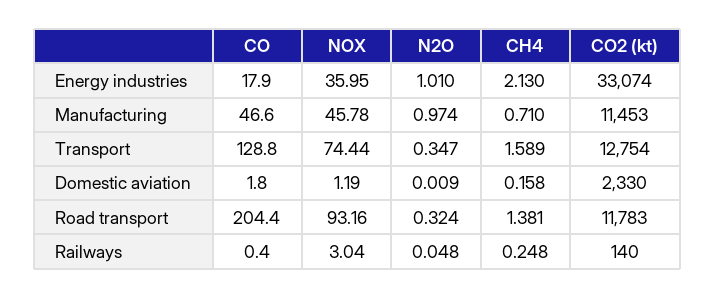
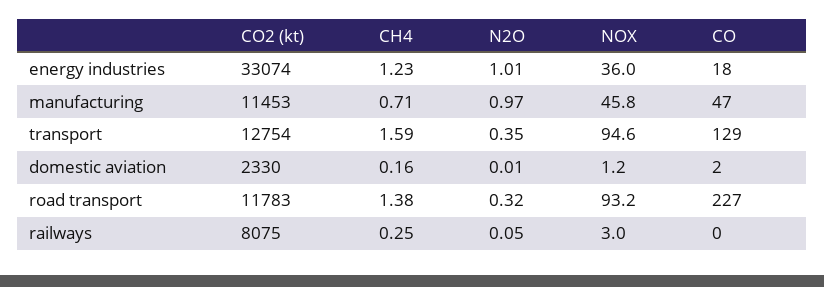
  {
    "CO": {
      "Energy industries": 17.9,
      "Manufacturing": 46.6,
      "Transport": 128.8,
      "Domestic aviation": 1.8,
-     "Road transport": 204.4,
+     "Road transport": 227,
      "Railways": 0.4
    },
    "NOX": {
      "Energy industries": 35.95,
      "Manufacturing": 45.78,
-     "Transport": 74.44,
+     "Transport": 94.6,
      "Domestic aviation": 1.19,
      "Road transport": 93.16,
      "Railways": 3.04
    },
    "N2O": {
      "Energy industries": 1.01,
      "Manufacturing": 0.974,
      "Transport": 0.347,
      "Domestic aviation": 0.009,
      "Road transport": 0.324,
      "Railways": 0.048
    },
    "CH4": {
-     "Energy industries": 2.13,
+     "Energy industries": 1.23,
      "Manufacturing": 0.71,
      "Transport": 1.589,
      "Domestic aviation": 0.158,
      "Road transport": 1.381,
      "Railways": 0.248
    },
    "CO2 (kt)": {
      "Energy industries": 33074,
      "Manufacturing": 11453,
      "Transport": 12754,
      "Domestic aviation": 2330,
      "Road transport": 11783,
-     "Railways": 140
+     "Railways": 8075
    }
  }

